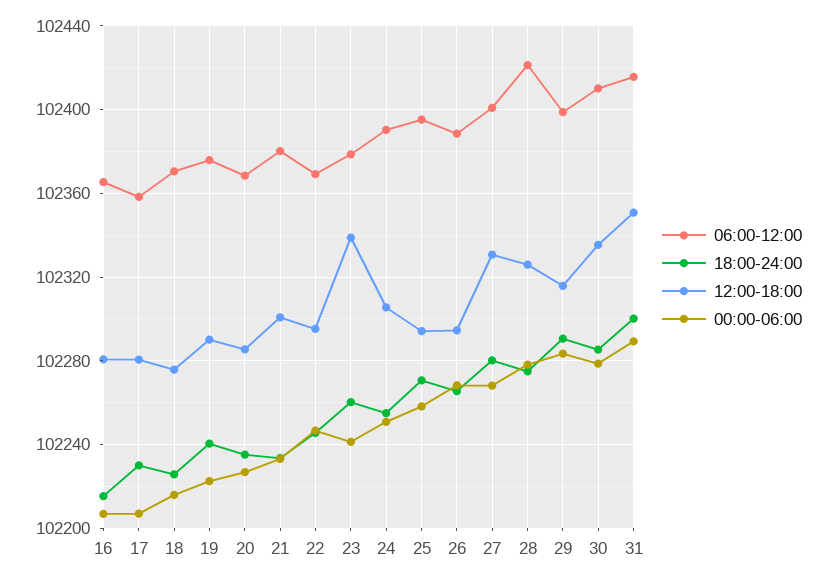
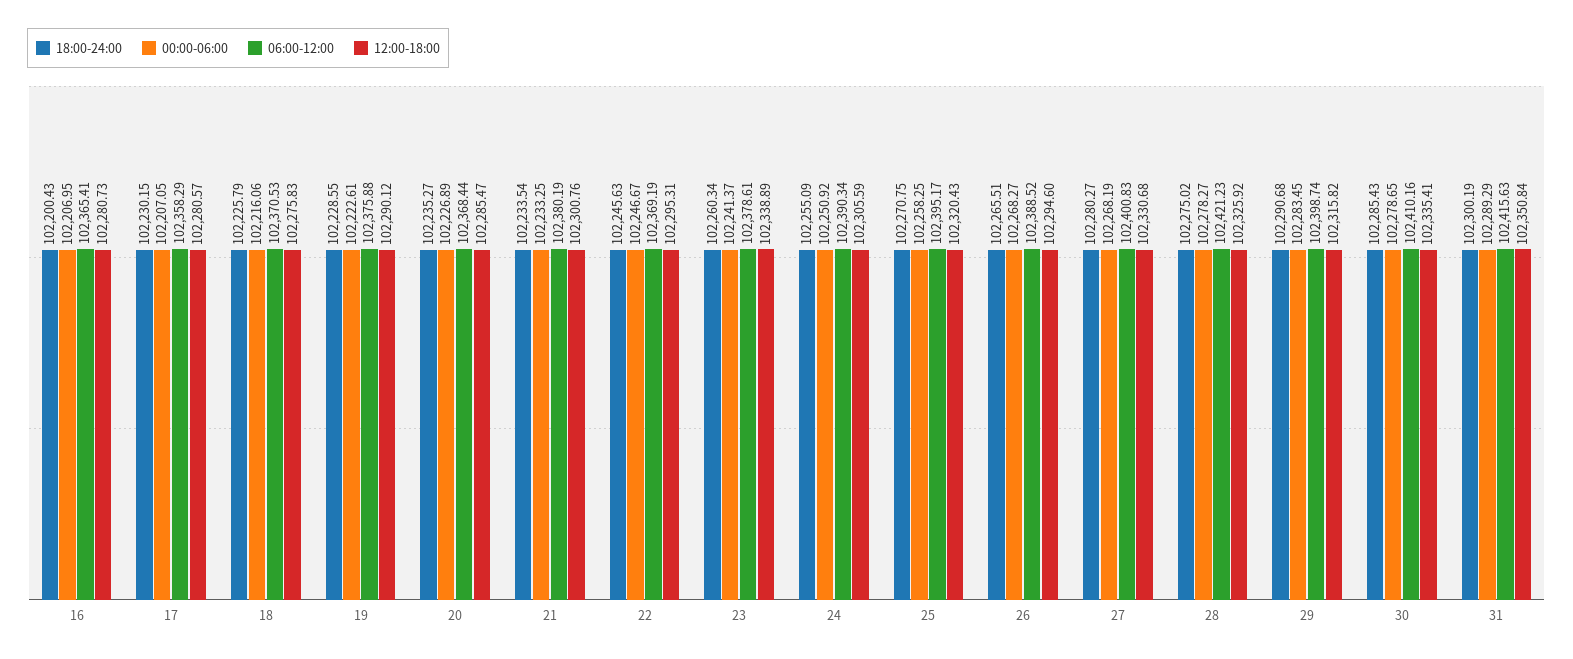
  {
    "06:00-12:00": {
      "16": 102365.41,
      "17": 102358.29,
      "18": 102370.53,
      "19": 102375.88,
      "20": 102368.44,
      "21": 102380.19,
      "22": 102369.19,
      "23": 102378.61,
      "24": 102390.34,
      "25": 102395.17,
      "26": 102388.52,
      "27": 102400.83,
      "28": 102421.23,
      "29": 102398.74,
      "30": 102410.16,
      "31": 102415.63
    },
    "18:00-24:00": {
-     "16": 102215,
+     "16": 102200.43,
      "17": 102230.15,
      "18": 102225.79,
-     "19": 102240,
+     "19": 102228.55,
      "20": 102235.27,
      "21": 102233.54,
      "22": 102245.63,
      "23": 102260.34,
      "24": 102255.09,
      "25": 102270.75,
      "26": 102265.51,
      "27": 102280.27,
      "28": 102275.02,
      "29": 102290.68,
      "30": 102285.43,
      "31": 102300.19
    },
    "12:00-18:00": {
      "16": 102280.73,
      "17": 102280.57,
      "18": 102275.83,
      "19": 102290.12,
      "20": 102285.47,
      "21": 102300.76,
      "22": 102295.31,
      "23": 102338.89,
      "24": 102305.59,
-     "25": 102295,
+     "25": 102320.43,
      "26": 102294.6,
      "27": 102330.68,
      "28": 102325.92,
      "29": 102315.82,
      "30": 102335.41,
      "31": 102350.84
    },
    "00:00-06:00": {
      "16": 102206.95,
      "17": 102207.05,
      "18": 102216.06,
      "19": 102222.61,
      "20": 102226.89,
      "21": 102233.25,
      "22": 102246.67,
      "23": 102241.37,
      "24": 102250.92,
      "25": 102258.25,
      "26": 102268.27,
      "27": 102268.19,
      "28": 102278.27,
      "29": 102283.45,
      "30": 102278.65,
      "31": 102289.29
    }
  }

